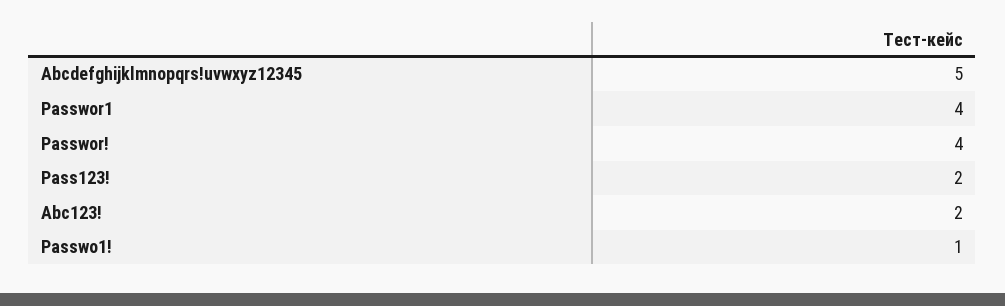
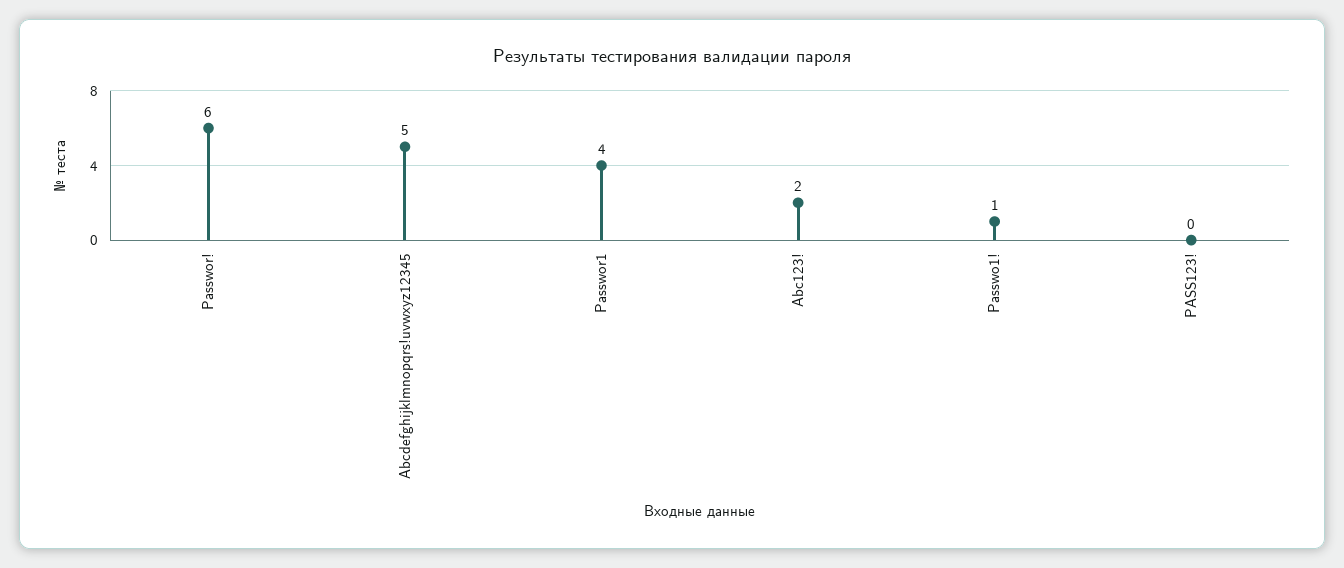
  {
    "Abcdefghijklmnopqrs!uvwxyz12345": 5,
    "Passwor1": 4,
-   "Passwor!": 4,
+   "Passwor!": 6,
-   "Pass123!": 2,
+   "Pass123!": 0,
    "Abc123!": 2,
    "Passwo1!": 1
  }

